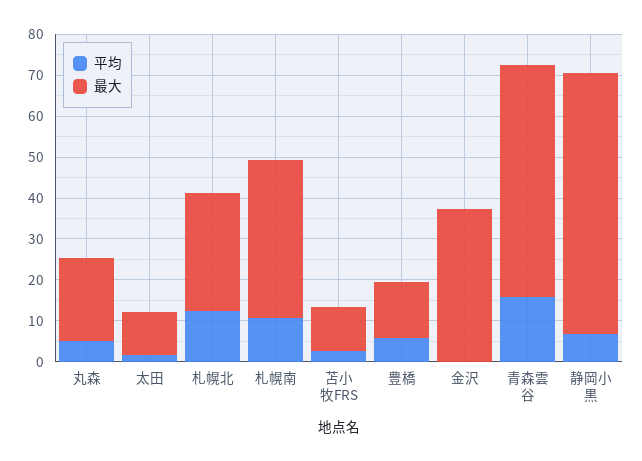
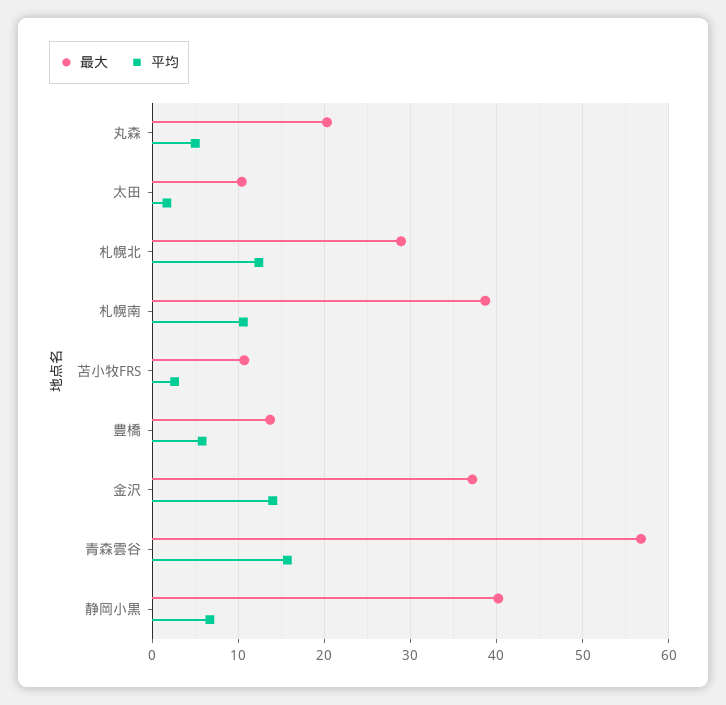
  {
    "平均": {
      "丸森": 5,
      "太田": 2,
      "札幌北": 12,
      "札幌南": 11,
      "苫小牧FRS": 3,
      "豊橋": 6,
-     "金沢": 0,
+     "金沢": 14,
      "青森雲谷": 16,
      "静岡小黒": 7
    },
    "最大": {
      "丸森": 20,
      "太田": 10,
      "札幌北": 29,
      "札幌南": 39,
      "苫小牧FRS": 11,
      "豊橋": 14,
      "金沢": 37,
      "青森雲谷": 57,
-     "静岡小黒": 64
+     "静岡小黒": 40
    }
  }

